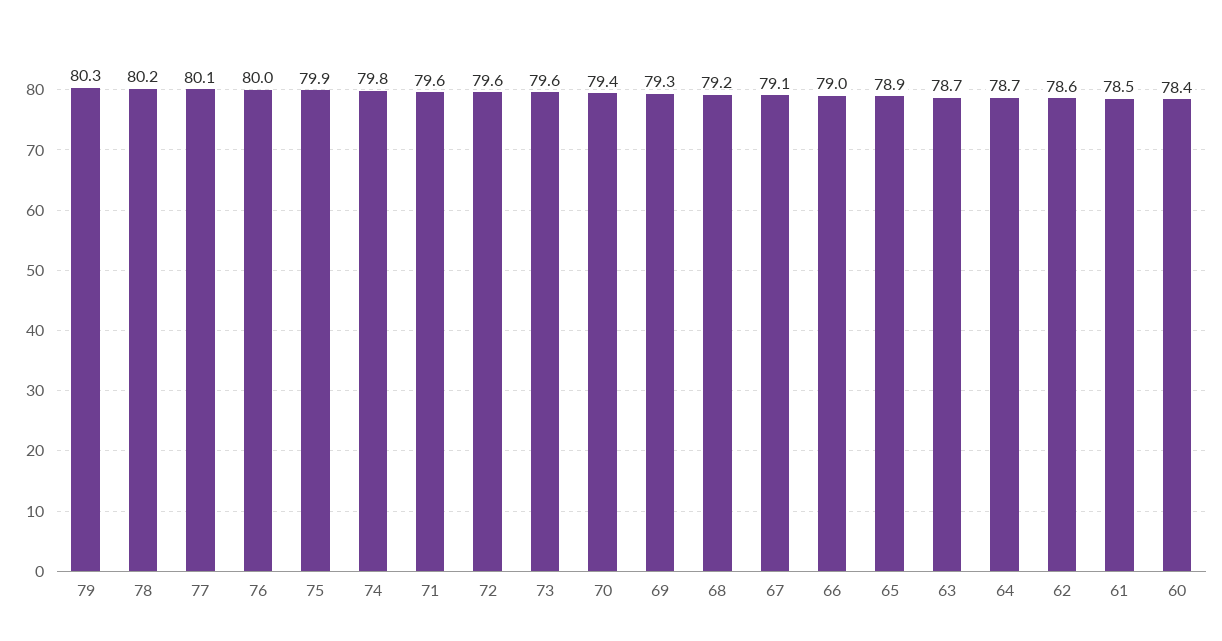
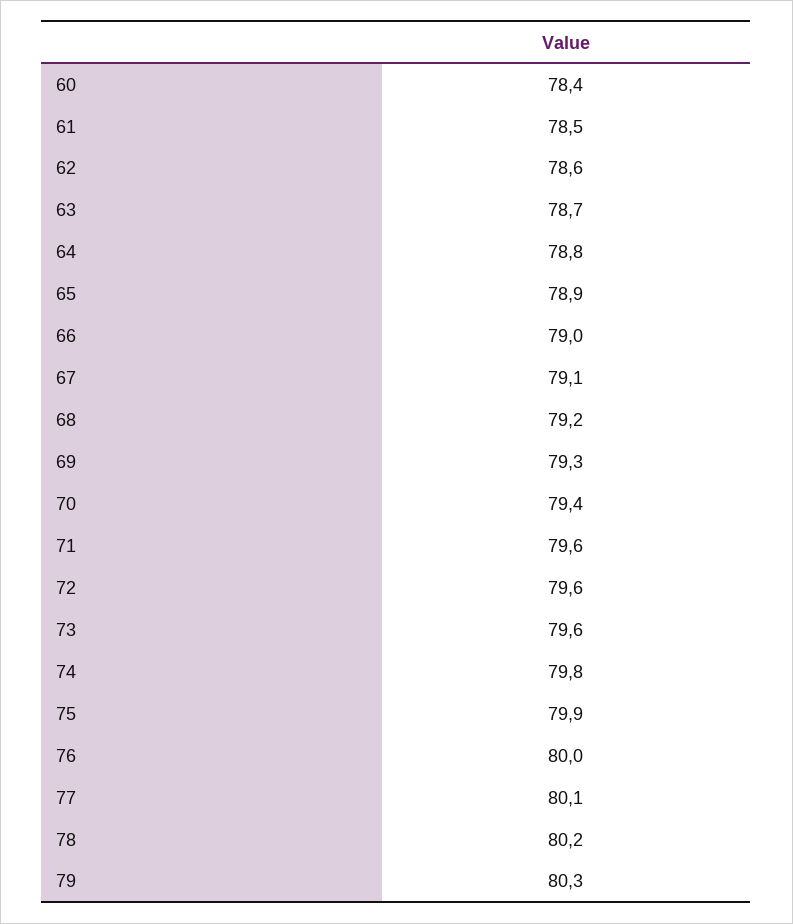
  {
    "79": 80.3,
    "78": 80.2,
    "77": 80.1,
    "76": 80,
    "75": 79.9,
    "74": 79.8,
    "71": 79.6,
    "72": 79.6,
    "73": 79.6,
    "70": 79.4,
    "69": 79.3,
    "68": 79.2,
    "67": 79.1,
    "66": 79,
    "65": 78.9,
    "63": 78.7,
-   "64": 78.7,
+   "64": 78.8,
    "62": 78.6,
    "61": 78.5,
    "60": 78.4
  }

